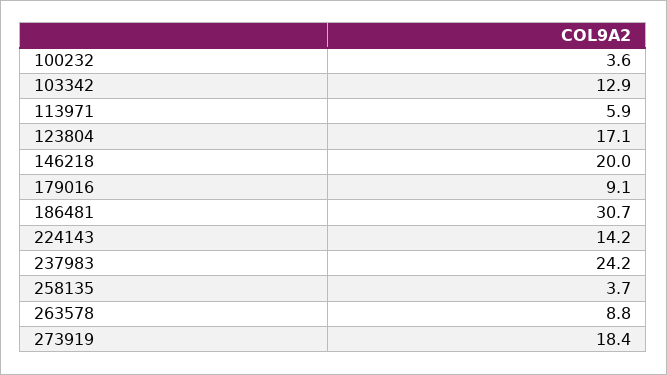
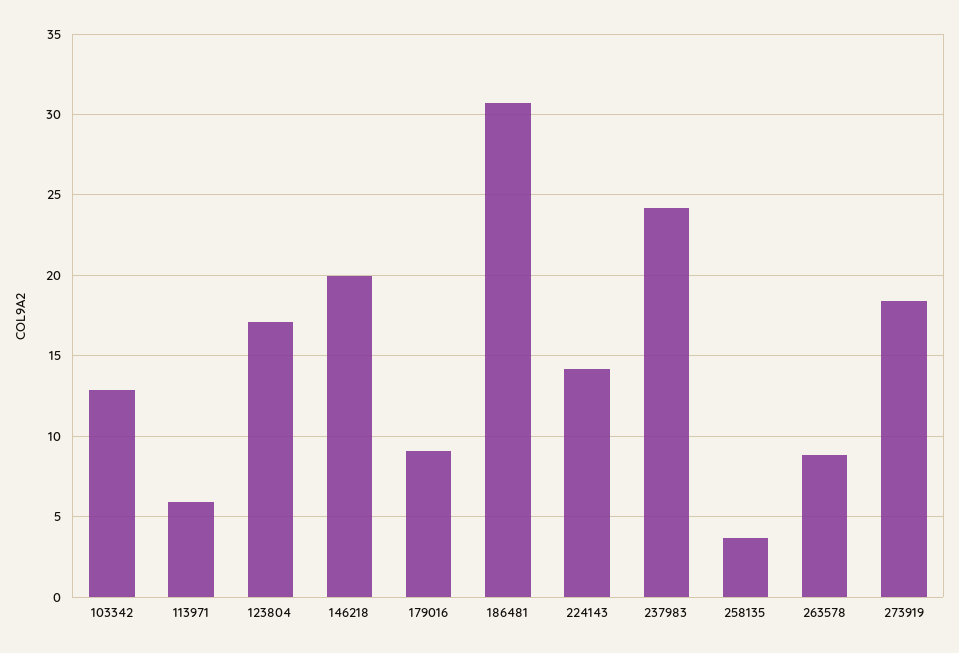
  {
-   "100232": 3.6,
    "103342": 12.9,
    "113971": 5.9,
    "123804": 17.1,
    "146218": 20,
    "179016": 9.1,
    "186481": 30.7,
    "224143": 14.2,
    "237983": 24.2,
    "258135": 3.7,
    "263578": 8.8,
    "273919": 18.4
  }

